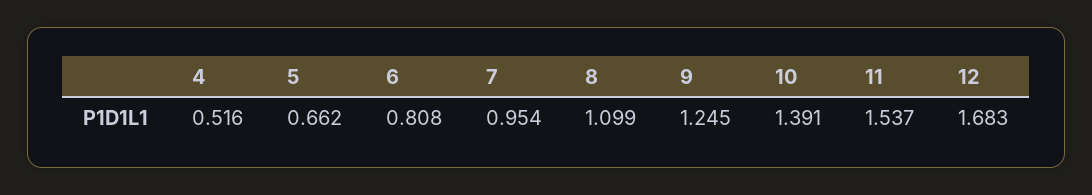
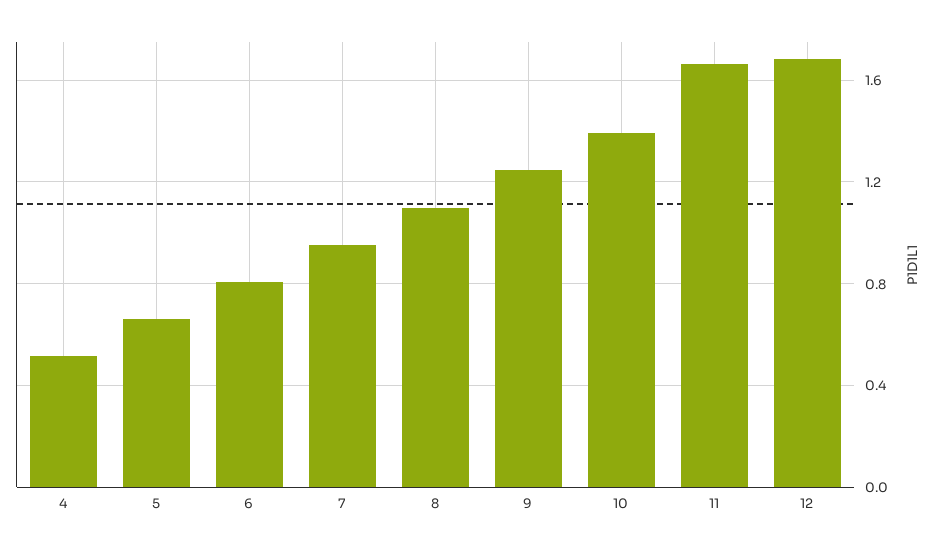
  {
    "4": 0.516,
    "5": 0.662,
    "6": 0.808,
    "7": 0.954,
    "8": 1.099,
    "9": 1.245,
    "10": 1.391,
-   "11": 1.537,
+   "11": 1.65,
    "12": 1.683
  }

